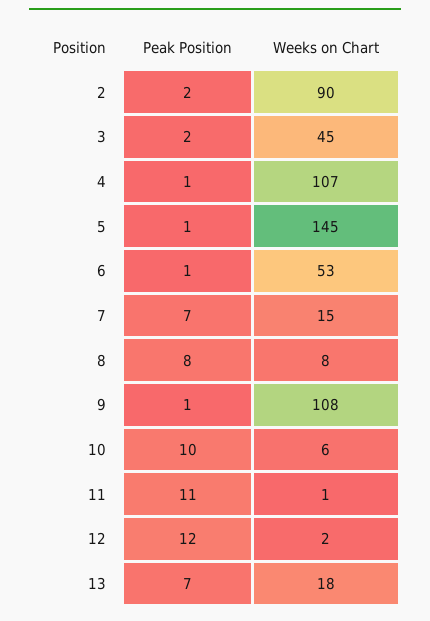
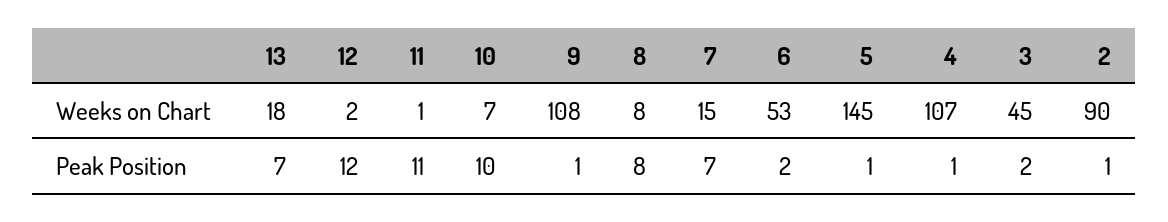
  {
    "Peak Position": {
-     "2": 2,
+     "2": 1,
      "3": 2,
      "4": 1,
      "5": 1,
-     "6": 1,
+     "6": 2,
      "7": 7,
      "8": 8,
      "9": 1,
      "10": 10,
      "11": 11,
      "12": 12,
      "13": 7
    },
    "Weeks on Chart": {
      "2": 90,
      "3": 45,
      "4": 107,
      "5": 145,
      "6": 53,
      "7": 15,
      "8": 8,
      "9": 108,
-     "10": 6,
+     "10": 7,
      "11": 1,
      "12": 2,
      "13": 18
    }
  }

